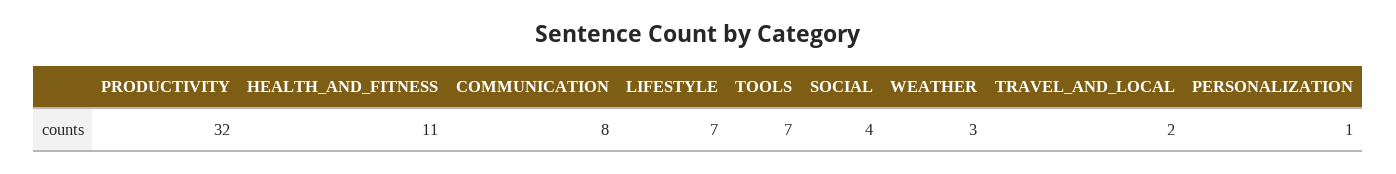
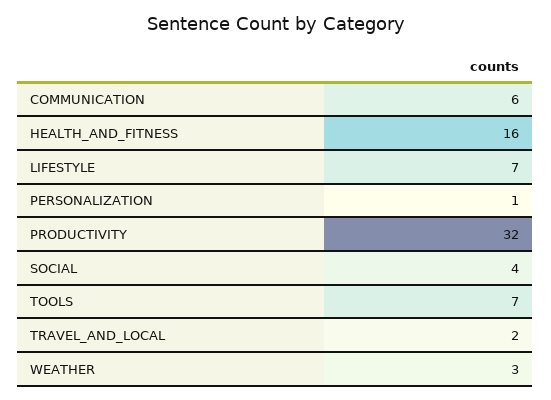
  {
    "PRODUCTIVITY": 32,
-   "HEALTH_AND_FITNESS": 11,
+   "HEALTH_AND_FITNESS": 16,
-   "COMMUNICATION": 8,
+   "COMMUNICATION": 6,
    "LIFESTYLE": 7,
    "TOOLS": 7,
    "SOCIAL": 4,
    "WEATHER": 3,
    "TRAVEL_AND_LOCAL": 2,
    "PERSONALIZATION": 1
  }

